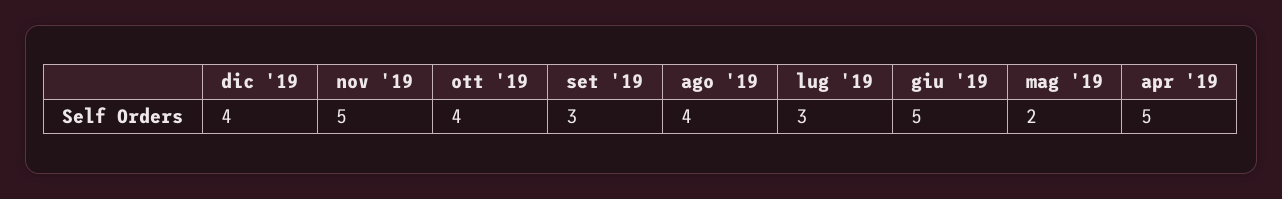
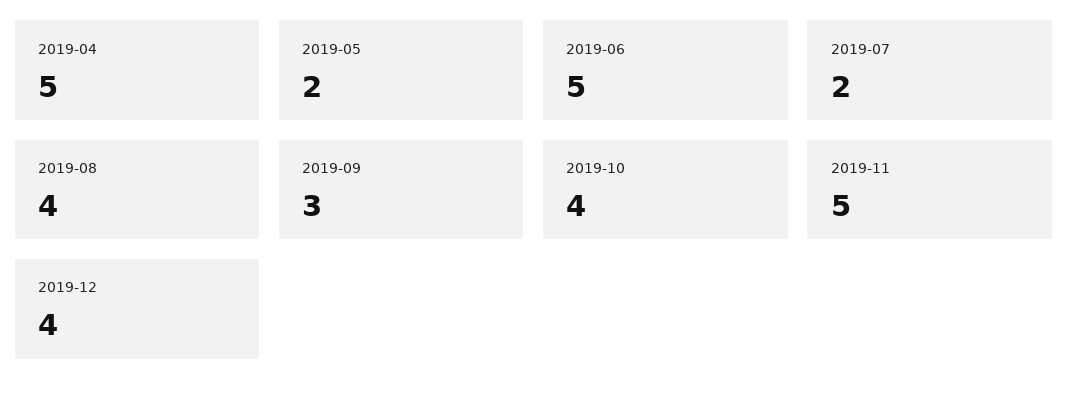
  {
    "dic '19": 4,
    "nov '19": 5,
    "ott '19": 4,
    "set '19": 3,
    "ago '19": 4,
-   "lug '19": 3,
+   "lug '19": 2,
    "giu '19": 5,
    "mag '19": 2,
    "apr '19": 5
  }

